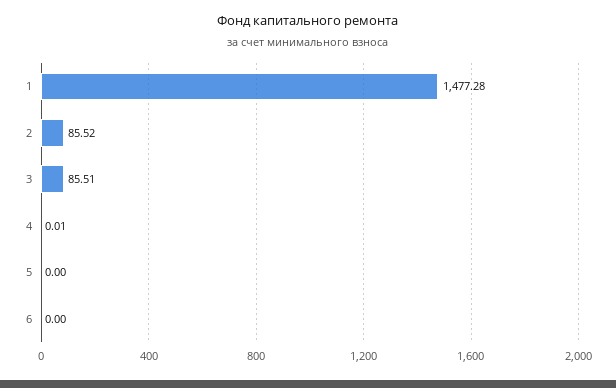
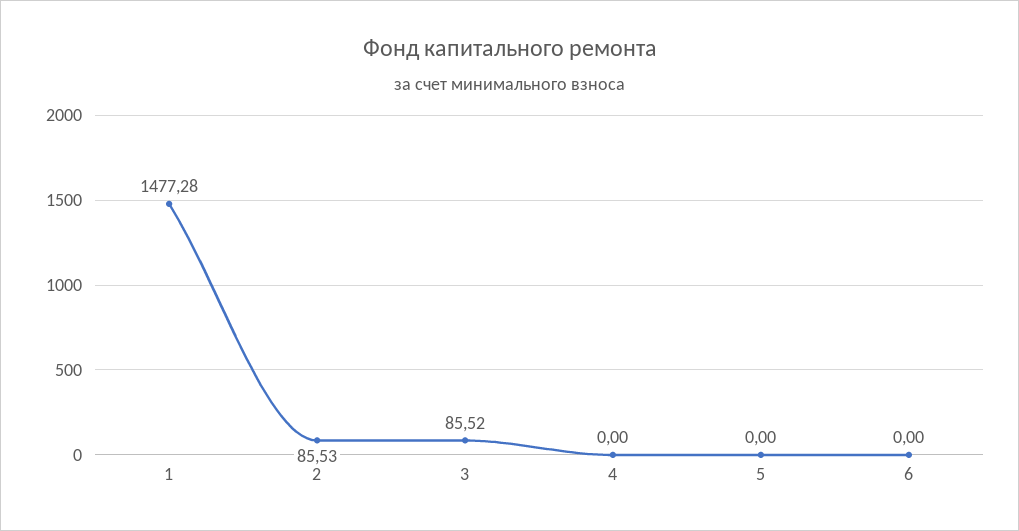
  {
    "1": 1477.28,
-   "2": 85.52,
+   "2": 85.53,
-   "3": 85.51,
+   "3": 85.52,
-   "4": 0.01,
+   "4": 0,
    "5": 0,
    "6": 0
  }

